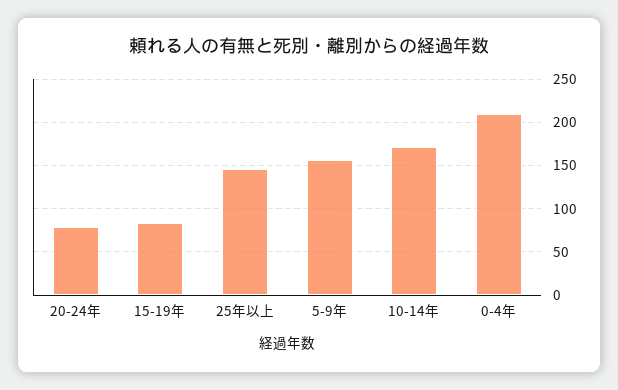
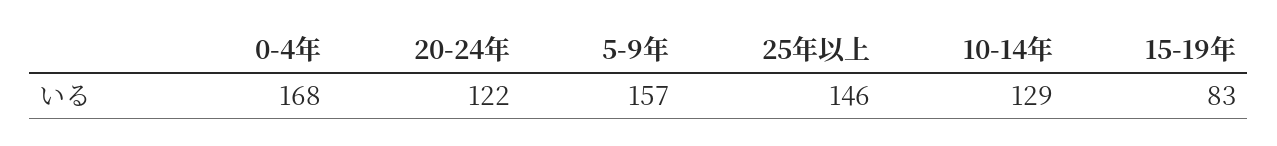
  {
-   "20-24年": 80,
+   "20-24年": 122,
    "15-19年": 83,
    "25年以上": 146,
    "5-9年": 157,
-   "10-14年": 170,
+   "10-14年": 129,
-   "0-4年": 210
+   "0-4年": 168
  }

